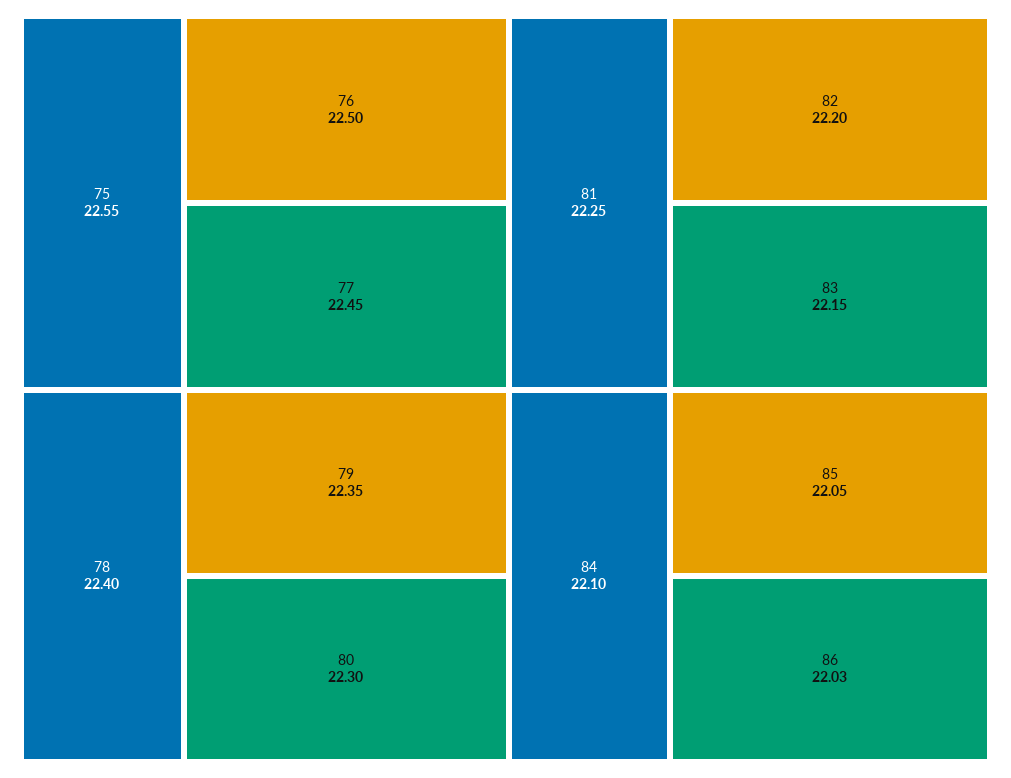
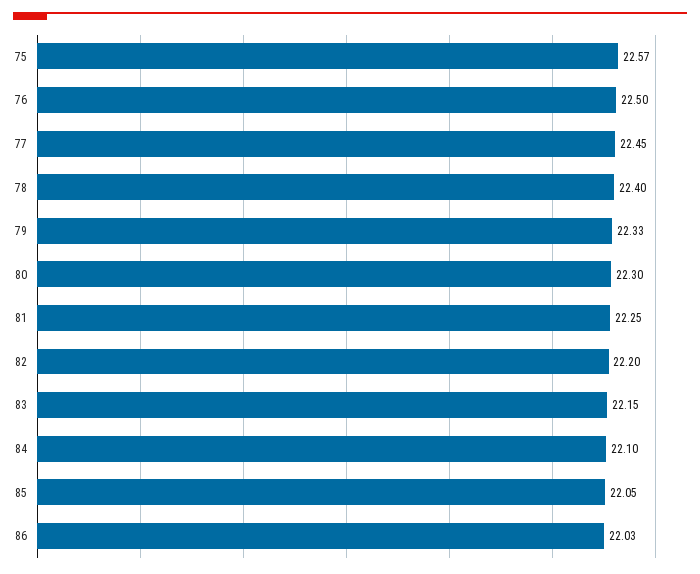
  {
-   "75": 22.55,
+   "75": 22.57,
    "76": 22.5,
    "77": 22.45,
    "78": 22.4,
-   "79": 22.35,
+   "79": 22.33,
    "80": 22.3,
    "81": 22.25,
    "82": 22.2,
    "83": 22.15,
    "84": 22.1,
    "85": 22.05,
    "86": 22.03
  }

